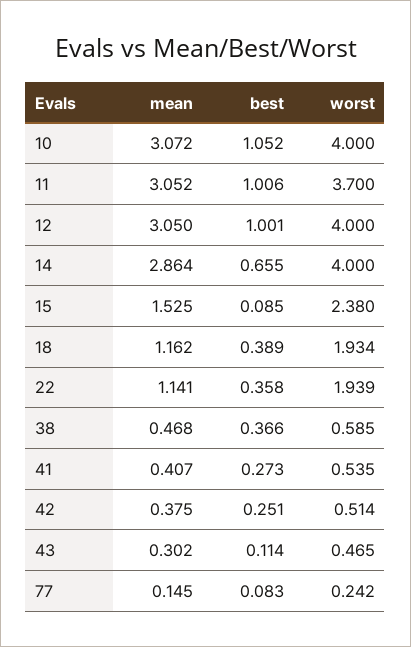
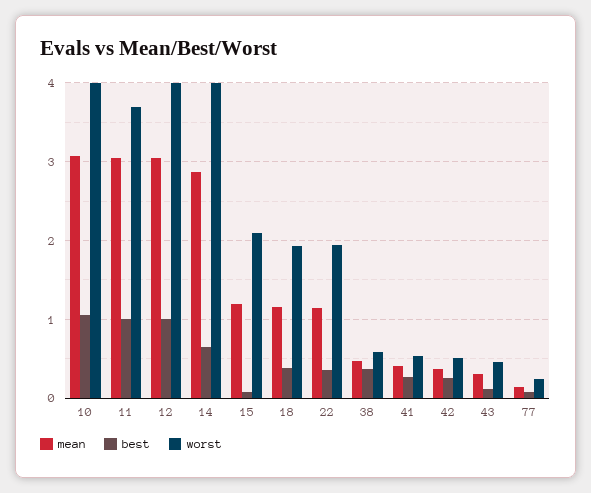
  {
    "mean": {
      "10": 3.072,
      "11": 3.052,
      "12": 3.05,
      "14": 2.864,
-     "15": 1.525,
+     "15": 1.2,
      "18": 1.162,
      "22": 1.141,
      "38": 0.468,
      "41": 0.407,
      "42": 0.375,
      "43": 0.302,
      "77": 0.145
    },
    "best": {
      "10": 1.052,
      "11": 1.006,
      "12": 1.001,
      "14": 0.655,
      "15": 0.085,
      "18": 0.389,
      "22": 0.358,
      "38": 0.366,
      "41": 0.273,
      "42": 0.251,
      "43": 0.114,
      "77": 0.083
    },
    "worst": {
      "10": 4,
      "11": 3.7,
      "12": 4,
      "14": 4,
-     "15": 2.38,
+     "15": 2.1,
      "18": 1.934,
      "22": 1.939,
      "38": 0.585,
      "41": 0.535,
      "42": 0.514,
      "43": 0.465,
      "77": 0.242
    }
  }

